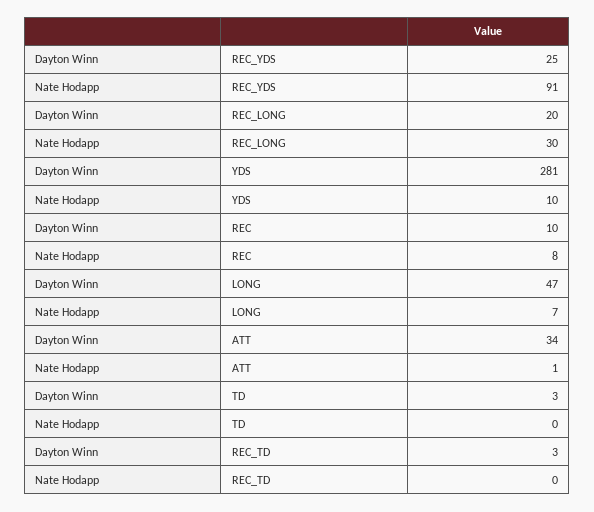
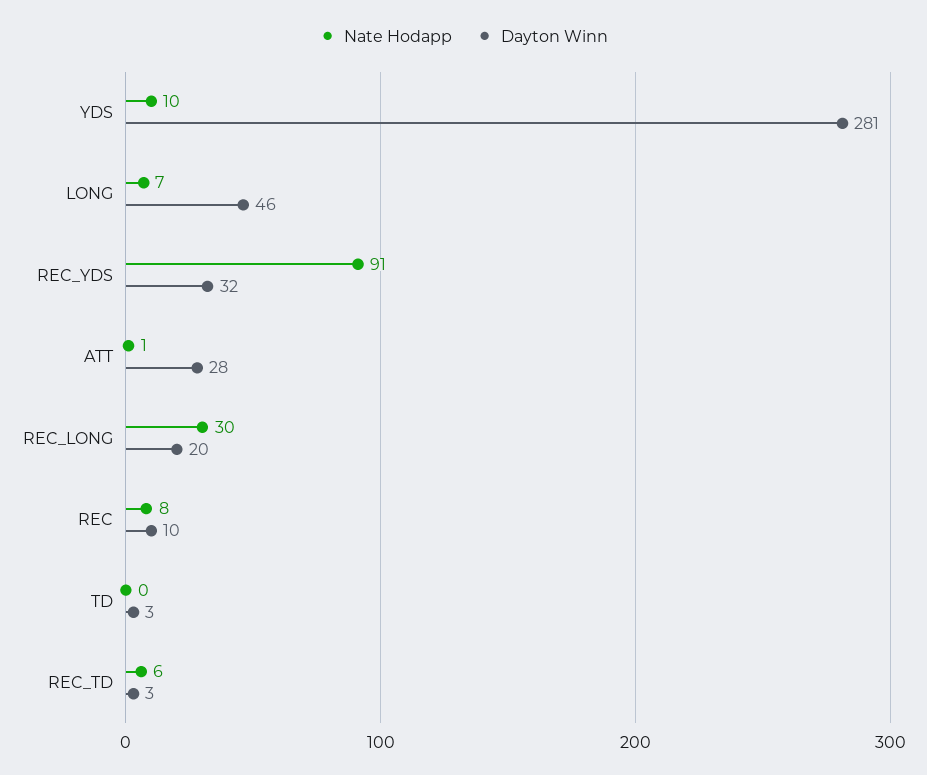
  {
    "Dayton Winn": {
-     "REC_YDS": 25,
+     "REC_YDS": 32,
      "REC_LONG": 20,
      "YDS": 281,
      "REC": 10,
-     "LONG": 47,
+     "LONG": 46,
-     "ATT": 34,
+     "ATT": 28,
      "TD": 3,
      "REC_TD": 3
    },
    "Nate Hodapp": {
      "REC_YDS": 91,
      "REC_LONG": 30,
      "YDS": 10,
      "REC": 8,
      "LONG": 7,
      "ATT": 1,
      "TD": 0,
-     "REC_TD": 0
+     "REC_TD": 6
    }
  }

